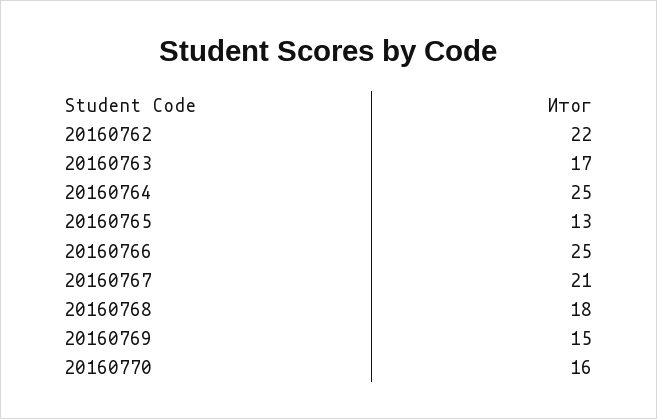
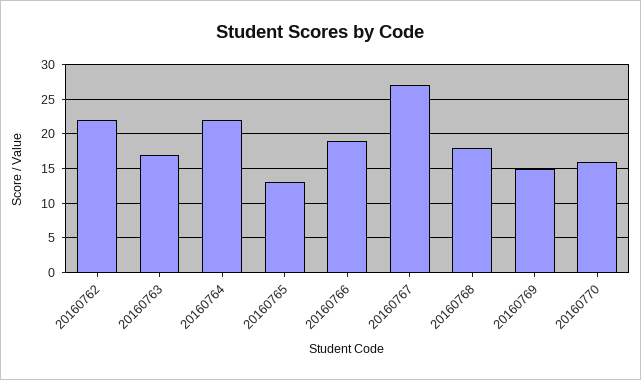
  {
    "20160762": 22,
    "20160763": 17,
-   "20160764": 25,
+   "20160764": 22,
    "20160765": 13,
-   "20160766": 25,
+   "20160766": 19,
-   "20160767": 21,
+   "20160767": 27,
    "20160768": 18,
    "20160769": 15,
    "20160770": 16
  }

